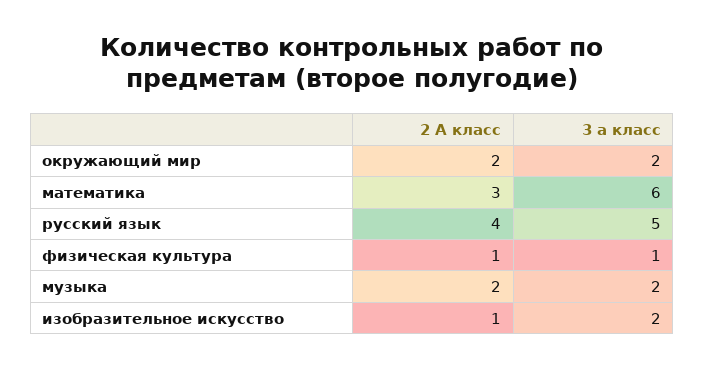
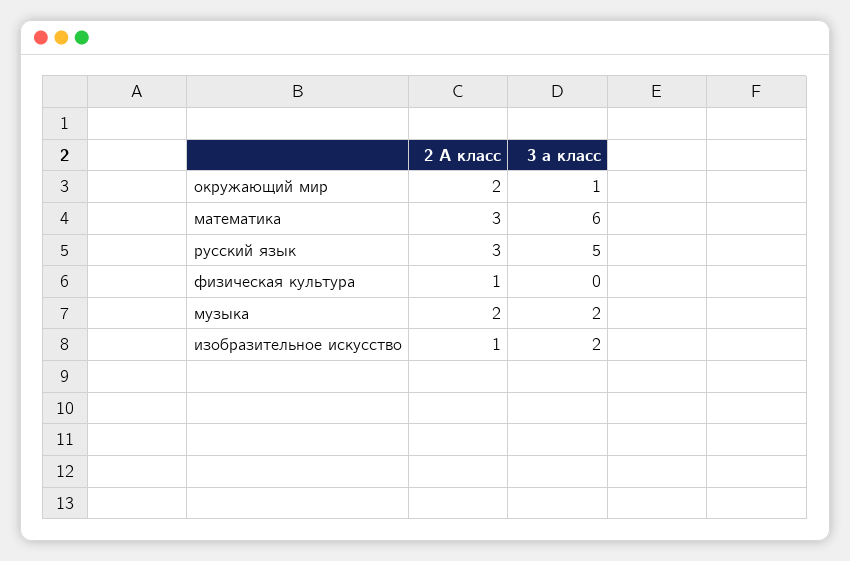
  {
    "2 А класс": {
      "окружающий мир": 2,
      "математика": 3,
-     "русский язык": 4,
+     "русский язык": 3,
      "физическая культура": 1,
      "музыка": 2,
      "изобразительное искусство": 1
    },
    "3 а класс": {
-     "окружающий мир": 2,
+     "окружающий мир": 1,
      "математика": 6,
      "русский язык": 5,
-     "физическая культура": 1,
+     "физическая культура": 0,
      "музыка": 2,
      "изобразительное искусство": 2
    }
  }

